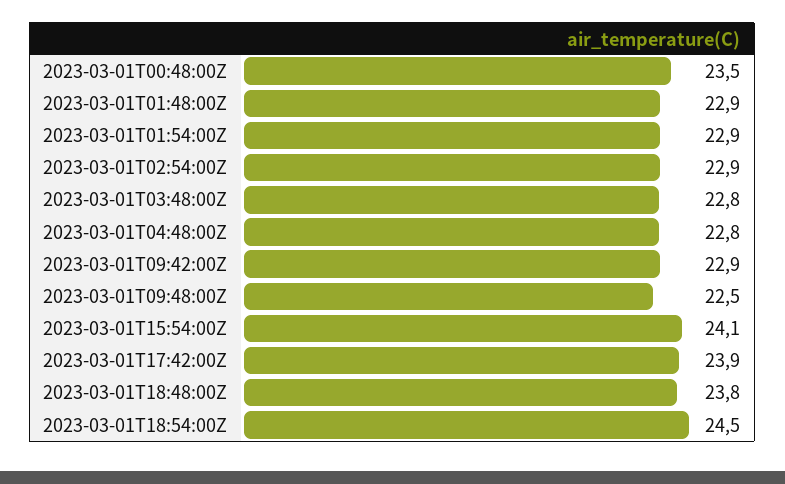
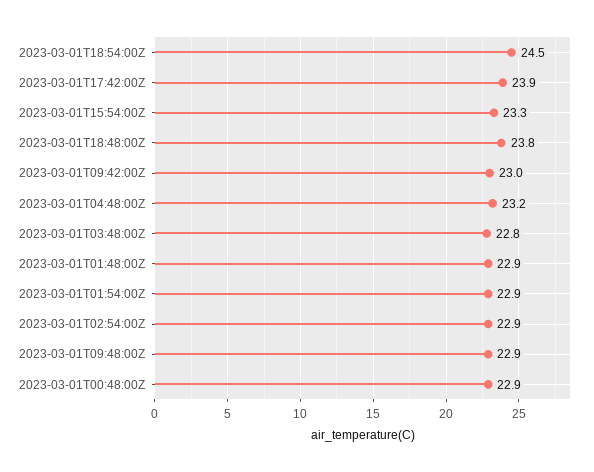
  {
-   "2023-03-01T00:48:00Z": 23.5,
+   "2023-03-01T00:48:00Z": 22.9,
    "2023-03-01T01:48:00Z": 22.9,
    "2023-03-01T01:54:00Z": 22.9,
    "2023-03-01T02:54:00Z": 22.9,
    "2023-03-01T03:48:00Z": 22.8,
-   "2023-03-01T04:48:00Z": 22.8,
+   "2023-03-01T04:48:00Z": 23.2,
-   "2023-03-01T09:42:00Z": 22.9,
+   "2023-03-01T09:42:00Z": 23,
-   "2023-03-01T09:48:00Z": 22.5,
+   "2023-03-01T09:48:00Z": 22.9,
-   "2023-03-01T15:54:00Z": 24.1,
+   "2023-03-01T15:54:00Z": 23.3,
    "2023-03-01T17:42:00Z": 23.9,
    "2023-03-01T18:48:00Z": 23.8,
    "2023-03-01T18:54:00Z": 24.5
  }

